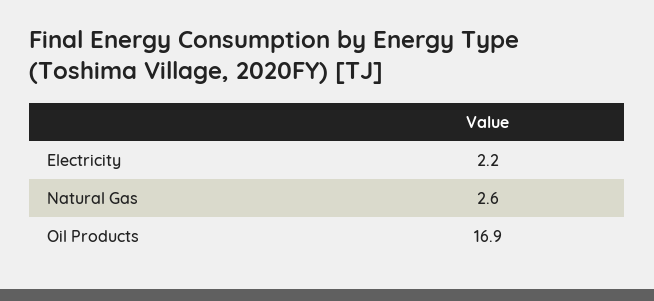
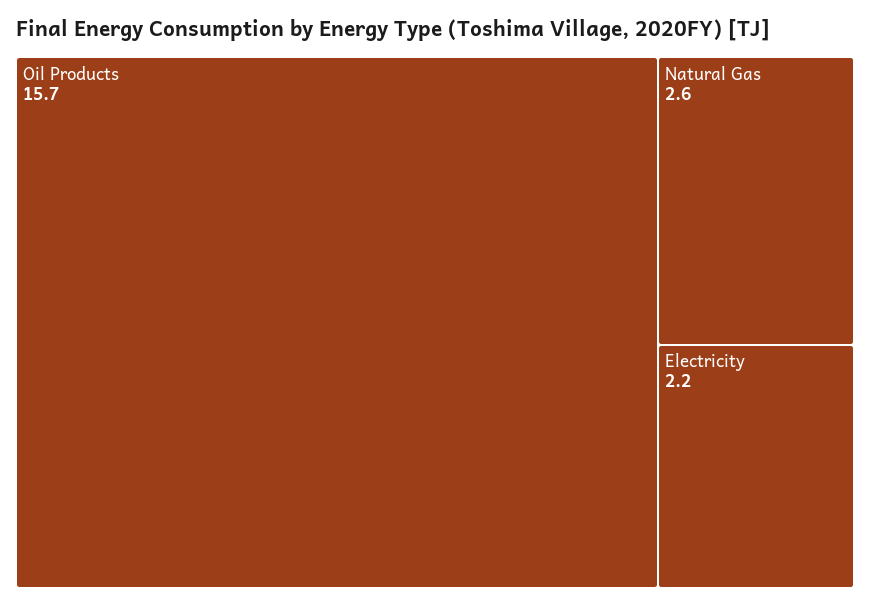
  {
    "Electricity": 2.2,
    "Natural Gas": 2.6,
-   "Oil Products": 16.9
+   "Oil Products": 15.7
  }

